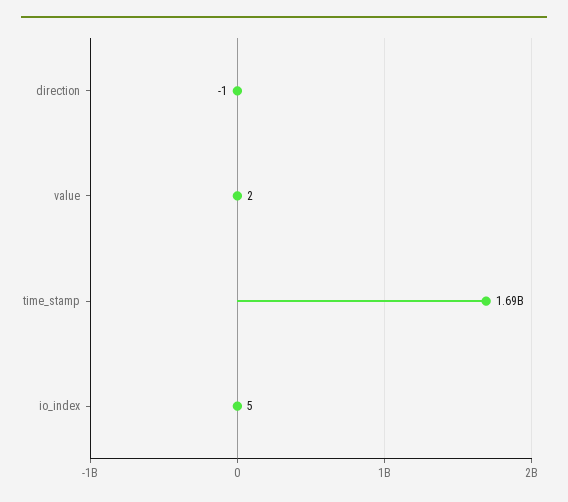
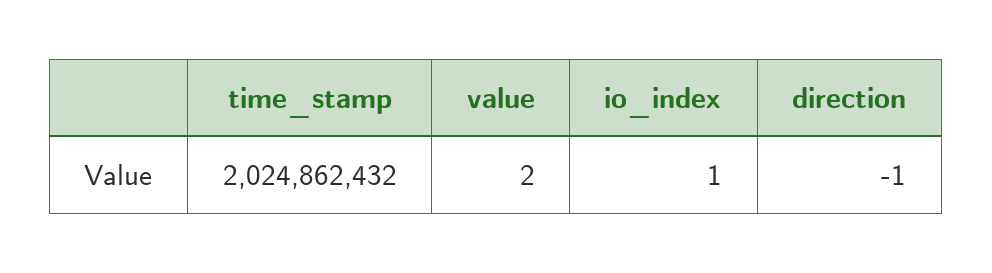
  {
    "direction": -1,
    "value": 2,
-   "time_stamp": 1690000000,
+   "time_stamp": 2024862432,
-   "io_index": 5
+   "io_index": 1
  }

